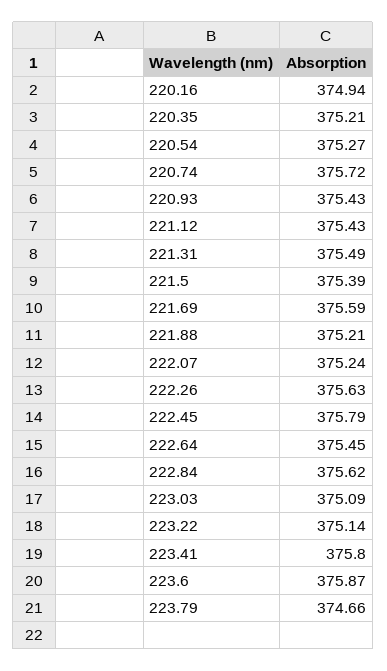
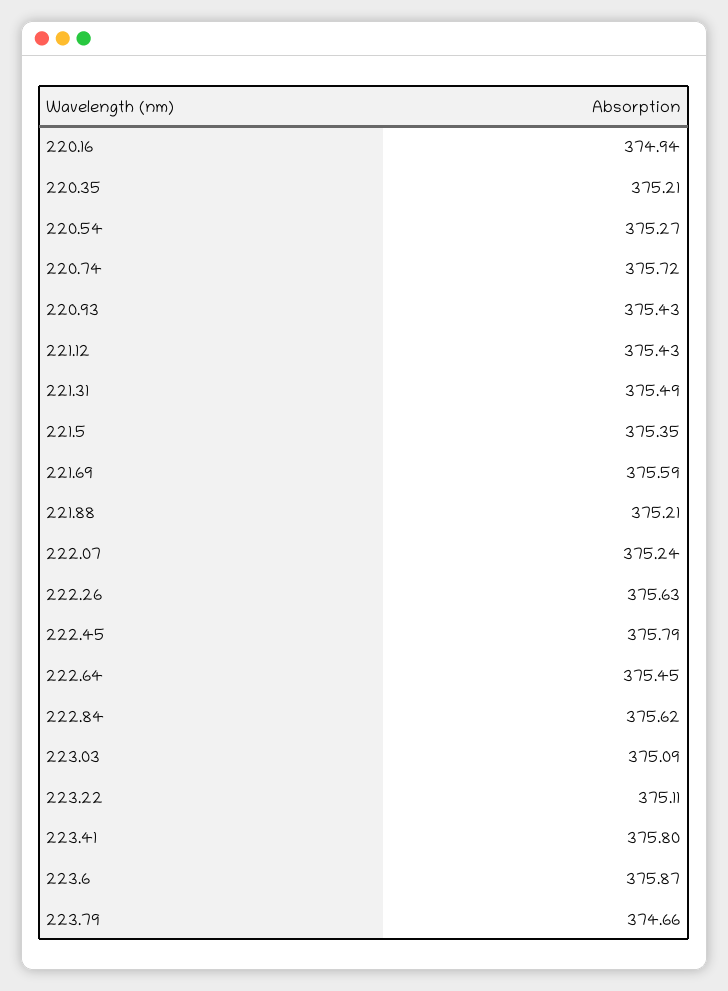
  {
    "220.16": 374.94,
    "220.35": 375.21,
    "220.54": 375.27,
    "220.74": 375.72,
    "220.93": 375.43,
    "221.12": 375.43,
    "221.31": 375.49,
-   "221.5": 375.39,
+   "221.5": 375.35,
    "221.69": 375.59,
    "221.88": 375.21,
    "222.07": 375.24,
    "222.26": 375.63,
    "222.45": 375.79,
    "222.64": 375.45,
    "222.84": 375.62,
    "223.03": 375.09,
-   "223.22": 375.14,
+   "223.22": 375.11,
    "223.41": 375.8,
    "223.6": 375.87,
    "223.79": 374.66
  }

